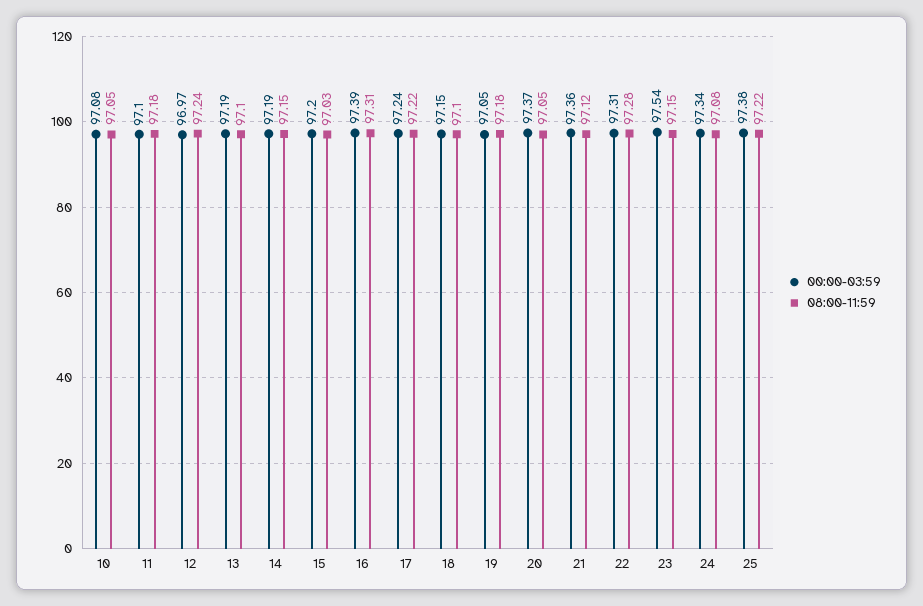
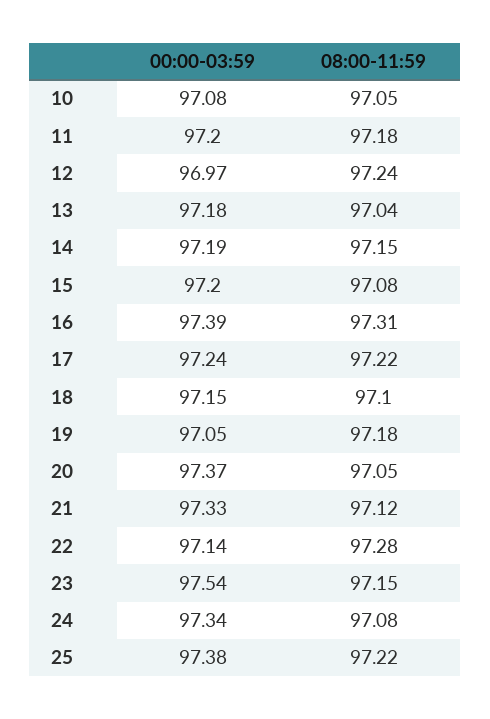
  {
    "00:00-03:59": {
      "10": 97.08,
-     "11": 97.1,
+     "11": 97.2,
      "12": 96.97,
-     "13": 97.19,
+     "13": 97.18,
      "14": 97.19,
      "15": 97.2,
      "16": 97.39,
      "17": 97.24,
      "18": 97.15,
      "19": 97.05,
      "20": 97.37,
-     "21": 97.36,
+     "21": 97.33,
-     "22": 97.31,
+     "22": 97.14,
      "23": 97.54,
      "24": 97.34,
      "25": 97.38
    },
    "08:00-11:59": {
      "10": 97.05,
      "11": 97.18,
      "12": 97.24,
-     "13": 97.1,
+     "13": 97.04,
      "14": 97.15,
-     "15": 97.03,
+     "15": 97.08,
      "16": 97.31,
      "17": 97.22,
      "18": 97.1,
      "19": 97.18,
      "20": 97.05,
      "21": 97.12,
      "22": 97.28,
      "23": 97.15,
      "24": 97.08,
      "25": 97.22
    }
  }

